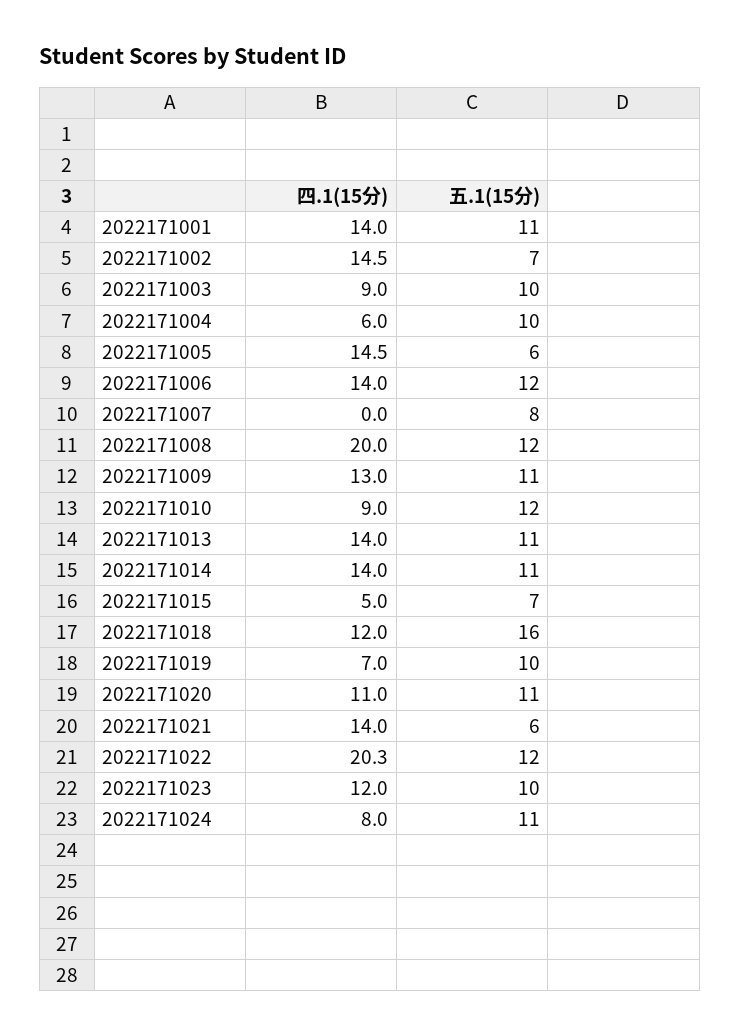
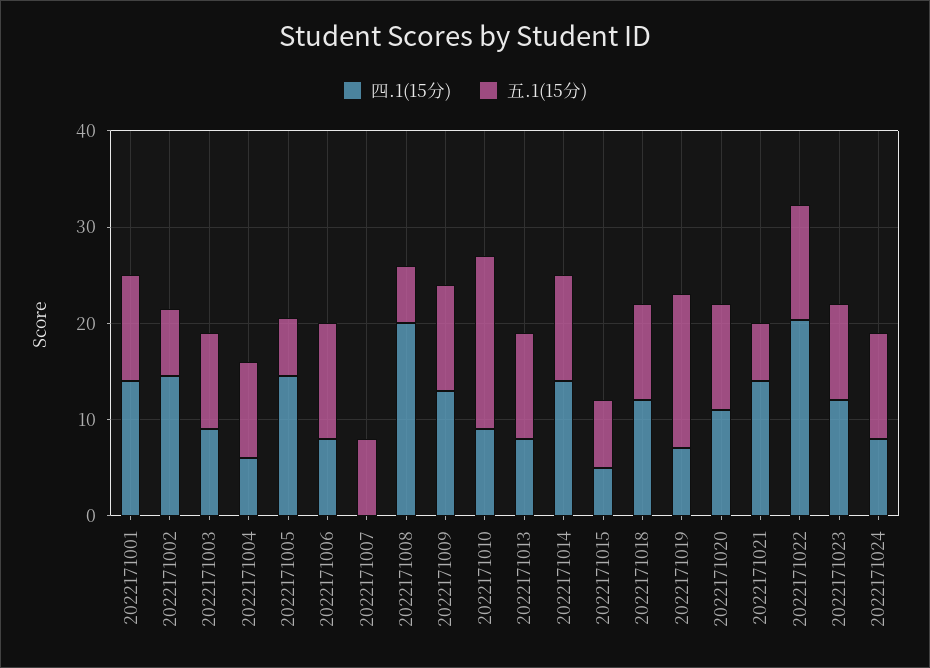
  {
    "四.1(15分)": {
      "2022171001": 14,
      "2022171002": 14.5,
      "2022171003": 9,
      "2022171004": 6,
      "2022171005": 14.5,
-     "2022171006": 14,
+     "2022171006": 8,
      "2022171007": 0,
      "2022171008": 20,
      "2022171009": 13,
      "2022171010": 9,
-     "2022171013": 14,
+     "2022171013": 8,
      "2022171014": 14,
      "2022171015": 5,
      "2022171018": 12,
      "2022171019": 7,
      "2022171020": 11,
      "2022171021": 14,
      "2022171022": 20.3,
      "2022171023": 12,
      "2022171024": 8
    },
    "五.1(15分)": {
      "2022171001": 11,
      "2022171002": 7,
      "2022171003": 10,
      "2022171004": 10,
      "2022171005": 6,
      "2022171006": 12,
      "2022171007": 8,
-     "2022171008": 12,
+     "2022171008": 6,
      "2022171009": 11,
-     "2022171010": 12,
+     "2022171010": 18,
      "2022171013": 11,
      "2022171014": 11,
      "2022171015": 7,
-     "2022171018": 16,
+     "2022171018": 10,
-     "2022171019": 10,
+     "2022171019": 16,
      "2022171020": 11,
      "2022171021": 6,
      "2022171022": 12,
      "2022171023": 10,
      "2022171024": 11
    }
  }

